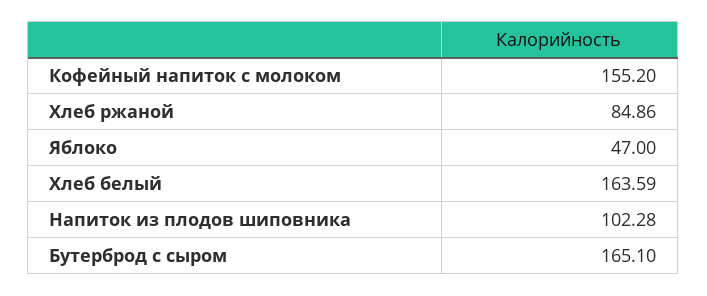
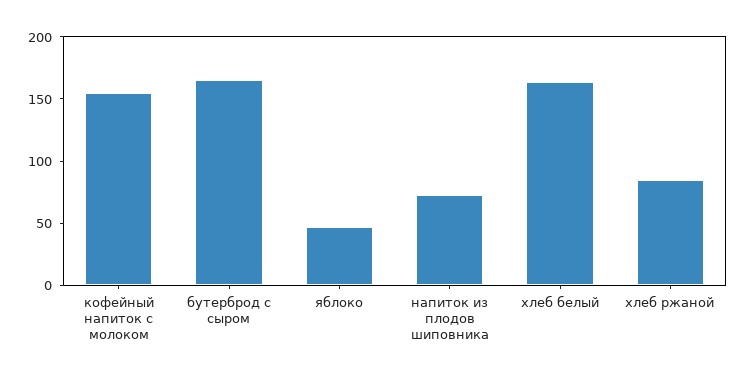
  {
    "Кофейный напиток с молоком": 155.2,
    "Хлеб ржаной": 84.86,
    "Яблоко": 47,
    "Хлеб белый": 163.59,
-   "Напиток из плодов шиповника": 102.28,
+   "Напиток из плодов шиповника": 70,
    "Бутерброд с сыром": 165.1
  }

